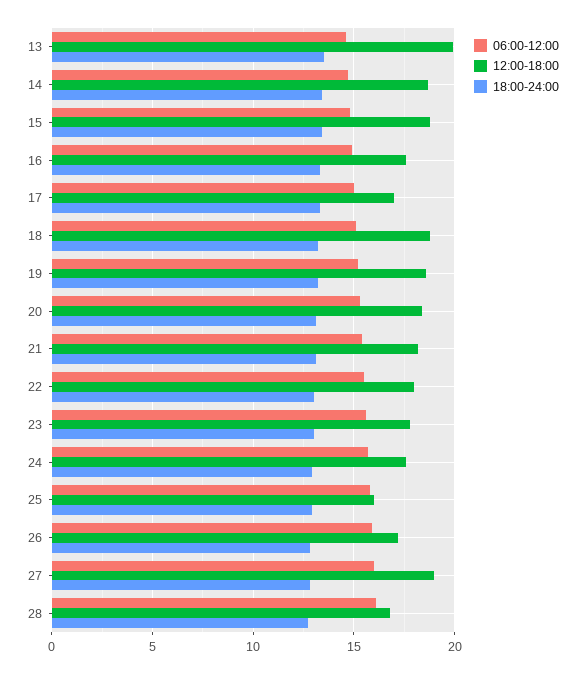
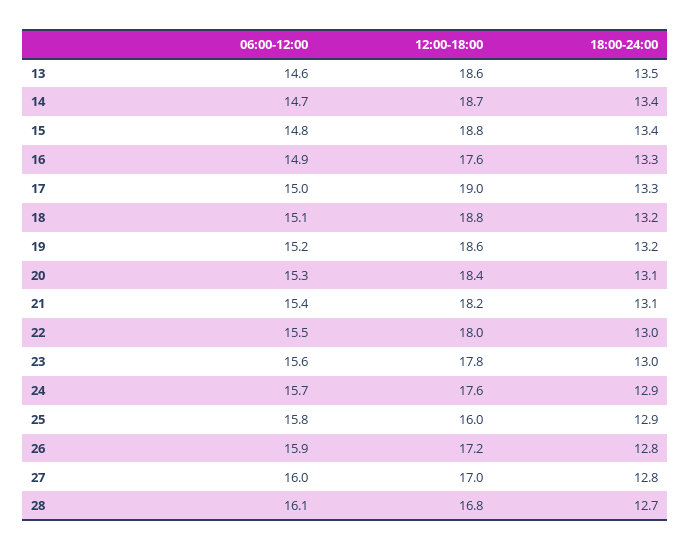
  {
    "06:00-12:00": {
      "13": 14.6,
      "14": 14.7,
      "15": 14.8,
      "16": 14.9,
      "17": 15,
      "18": 15.1,
      "19": 15.2,
      "20": 15.3,
      "21": 15.4,
      "22": 15.5,
      "23": 15.6,
      "24": 15.7,
      "25": 15.8,
      "26": 15.9,
      "27": 16,
      "28": 16.1
    },
    "12:00-18:00": {
-     "13": 20,
+     "13": 18.6,
      "14": 18.7,
      "15": 18.8,
      "16": 17.6,
-     "17": 17,
+     "17": 19,
      "18": 18.8,
      "19": 18.6,
      "20": 18.4,
      "21": 18.2,
      "22": 18,
      "23": 17.8,
      "24": 17.6,
      "25": 16,
      "26": 17.2,
-     "27": 19,
+     "27": 17,
      "28": 16.8
    },
    "18:00-24:00": {
      "13": 13.5,
      "14": 13.4,
      "15": 13.4,
      "16": 13.3,
      "17": 13.3,
      "18": 13.2,
      "19": 13.2,
      "20": 13.1,
      "21": 13.1,
      "22": 13,
      "23": 13,
      "24": 12.9,
      "25": 12.9,
      "26": 12.8,
      "27": 12.8,
      "28": 12.7
    }
  }

